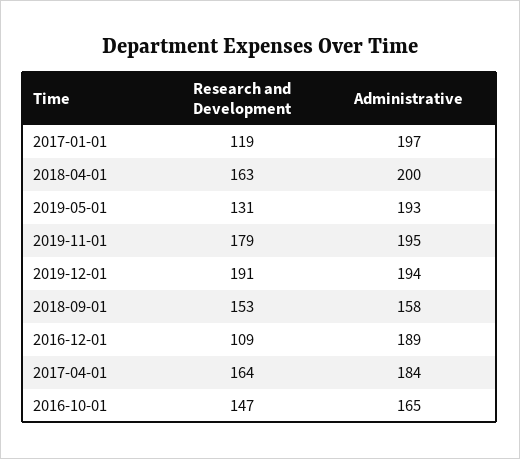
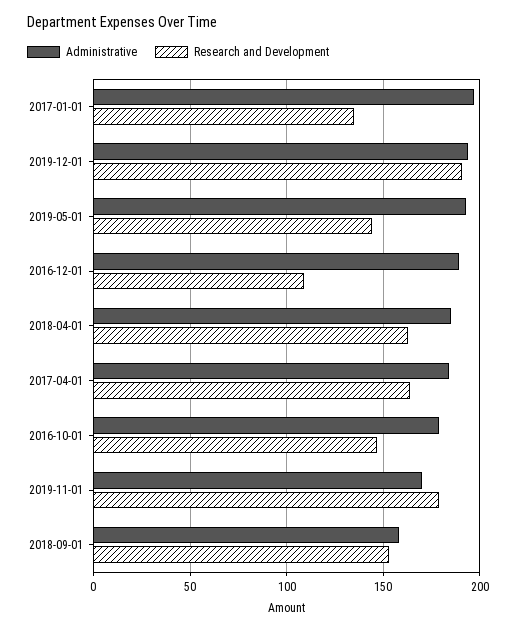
  {
    "Research and Development": {
-     "2017-01-01": 119,
+     "2017-01-01": 135,
      "2018-04-01": 163,
-     "2019-05-01": 131,
+     "2019-05-01": 145,
      "2019-11-01": 179,
      "2019-12-01": 191,
      "2018-09-01": 153,
      "2016-12-01": 109,
      "2017-04-01": 164,
      "2016-10-01": 147
    },
    "Administrative": {
      "2017-01-01": 197,
-     "2018-04-01": 200,
+     "2018-04-01": 185,
      "2019-05-01": 193,
-     "2019-11-01": 195,
+     "2019-11-01": 170,
      "2019-12-01": 194,
      "2018-09-01": 158,
      "2016-12-01": 189,
      "2017-04-01": 184,
-     "2016-10-01": 165
+     "2016-10-01": 180
    }
  }

